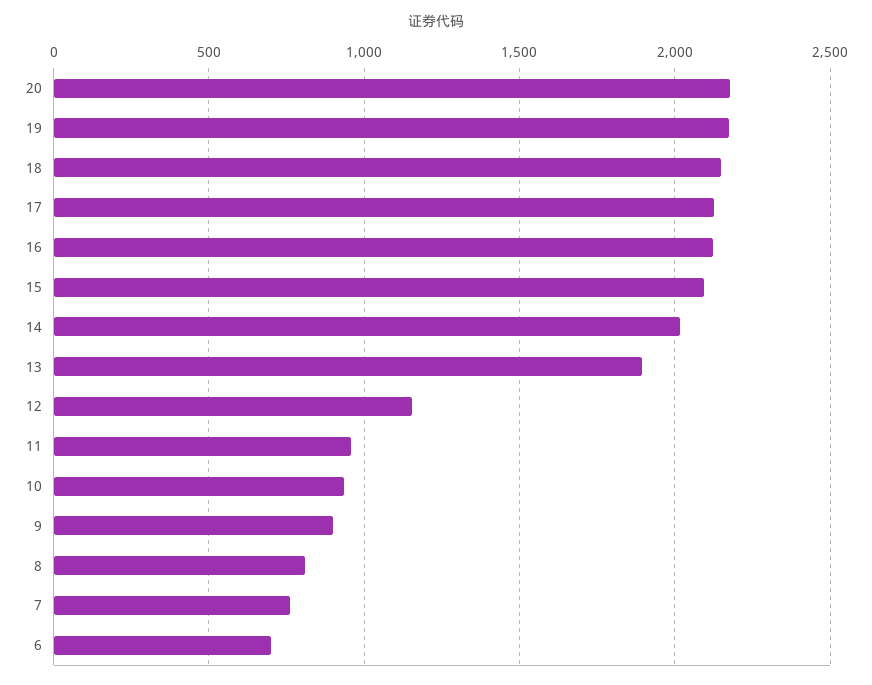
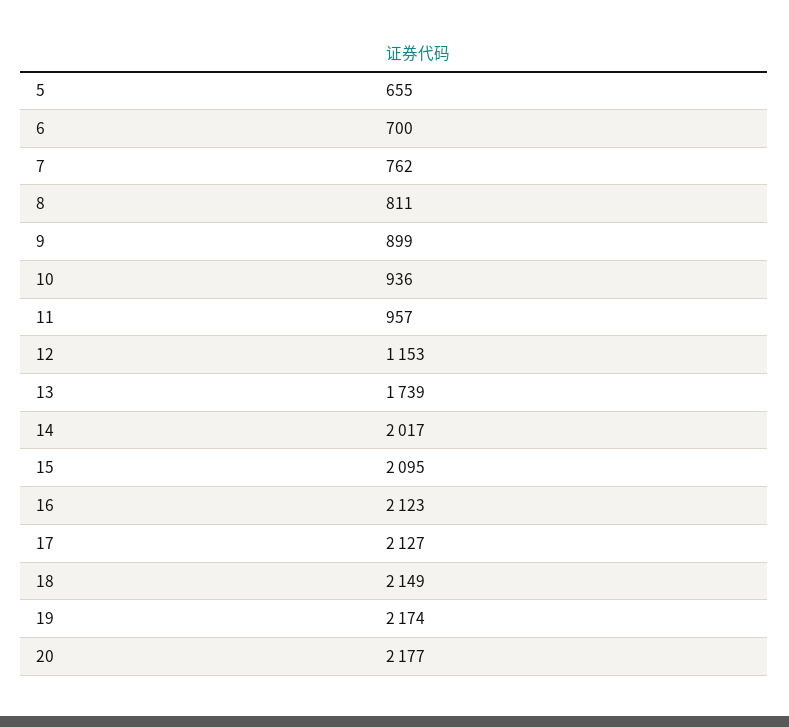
  {
    "20": 2177,
    "19": 2174,
    "18": 2149,
    "17": 2127,
    "16": 2123,
    "15": 2095,
    "14": 2017,
-   "13": 1900,
+   "13": 1739,
    "12": 1153,
    "11": 957,
    "10": 936,
    "9": 899,
    "8": 811,
    "7": 762,
-   "6": 700
+   "6": 700,
+   "5": 655
  }

